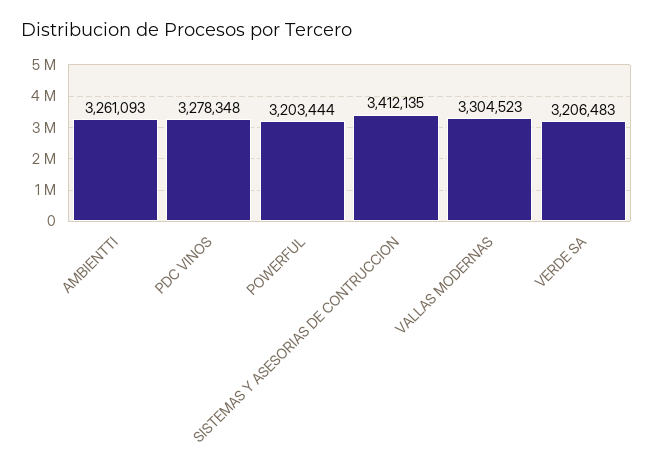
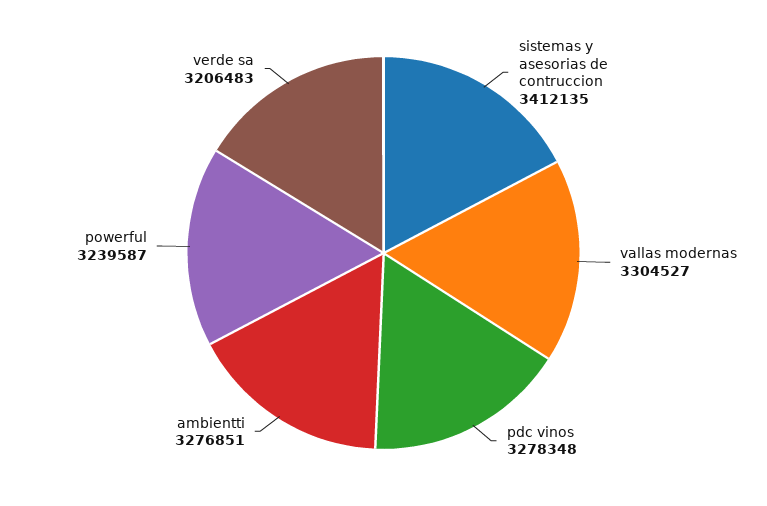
  {
-   "AMBIENTTI": 3261093,
+   "AMBIENTTI": 3276851,
    "PDC VINOS": 3278348,
-   "POWERFUL": 3203444,
+   "POWERFUL": 3239587,
    "SISTEMAS Y ASESORIAS DE CONTRUCCION": 3412135,
-   "VALLAS MODERNAS": 3304523,
+   "VALLAS MODERNAS": 3304527,
    "VERDE SA": 3206483
  }

